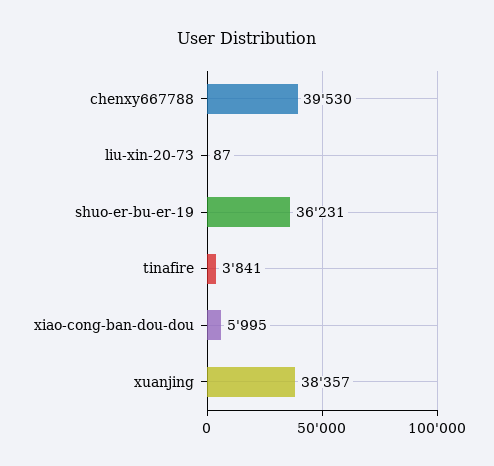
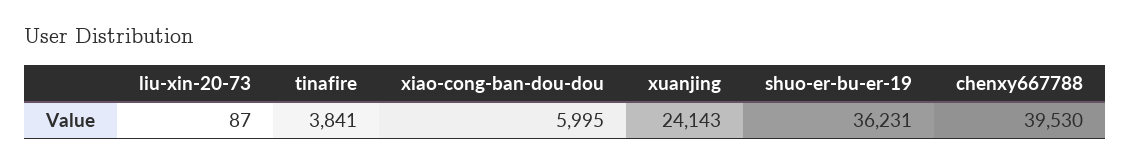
  {
    "chenxy667788": 39530,
    "liu-xin-20-73": 87,
    "shuo-er-bu-er-19": 36231,
    "tinafire": 3841,
    "xiao-cong-ban-dou-dou": 5995,
-   "xuanjing": 38357
+   "xuanjing": 24143
  }

